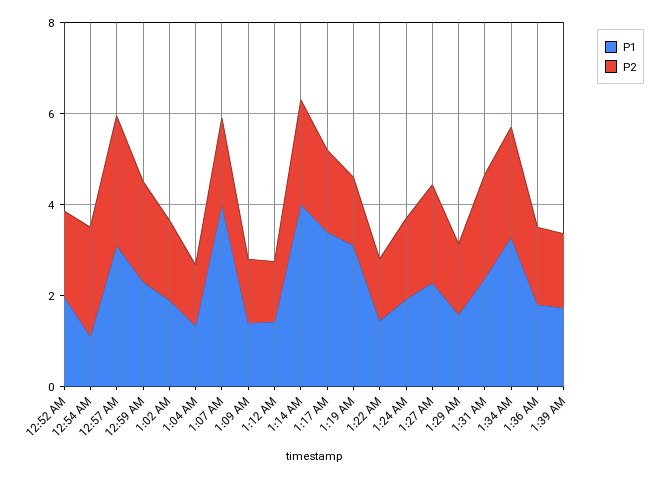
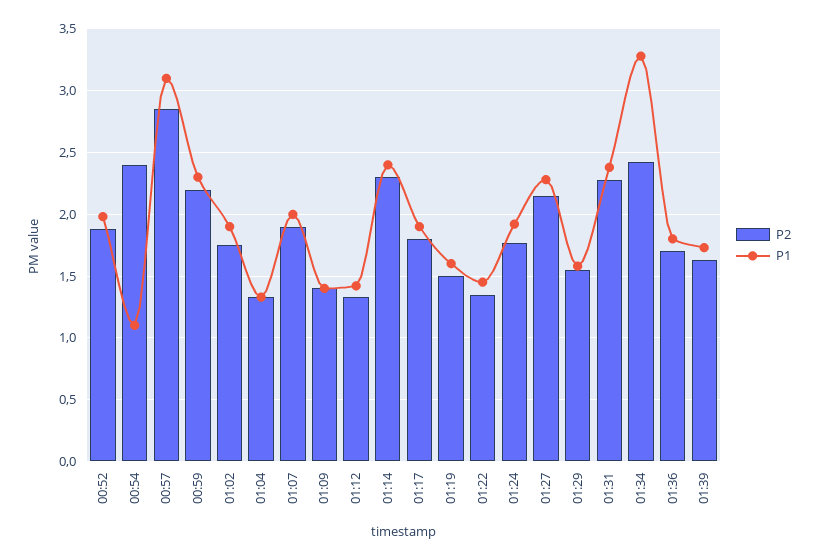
  {
    "P1": {
      "12:52 AM": 2,
      "12:54 AM": 1.1,
      "12:57 AM": 3.1,
      "12:59 AM": 2.3,
      "1:02 AM": 1.9,
      "1:04 AM": 1.35,
-     "1:07 AM": 4,
+     "1:07 AM": 2,
      "1:09 AM": 1.4,
      "1:12 AM": 1.4,
-     "1:14 AM": 4,
+     "1:14 AM": 2.4,
-     "1:17 AM": 3.5,
+     "1:17 AM": 1.9,
-     "1:19 AM": 3,
+     "1:19 AM": 1.6,
      "1:22 AM": 1.45,
      "1:24 AM": 1.9,
      "1:27 AM": 2.3,
      "1:29 AM": 1.6,
      "1:31 AM": 2.4,
      "1:34 AM": 3.3,
      "1:36 AM": 1.8,
      "1:39 AM": 1.75
    },
    "P2": {
      "12:52 AM": 1.9,
      "12:54 AM": 2.4,
      "12:57 AM": 2.85,
      "12:59 AM": 2.2,
      "1:02 AM": 1.75,
      "1:04 AM": 1.35,
      "1:07 AM": 1.9,
      "1:09 AM": 1.4,
      "1:12 AM": 1.35,
      "1:14 AM": 2.3,
      "1:17 AM": 1.8,
      "1:19 AM": 1.5,
      "1:22 AM": 1.35,
      "1:24 AM": 1.75,
      "1:27 AM": 2.15,
      "1:29 AM": 1.55,
      "1:31 AM": 2.3,
      "1:34 AM": 2.4,
      "1:36 AM": 1.7,
      "1:39 AM": 1.65
    }
  }

